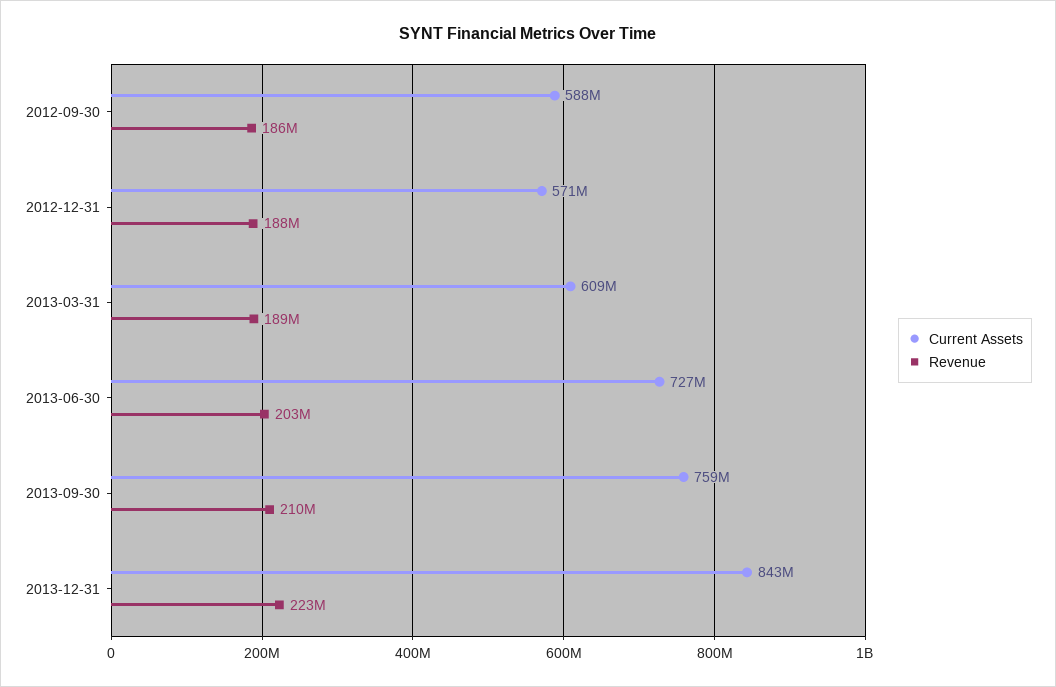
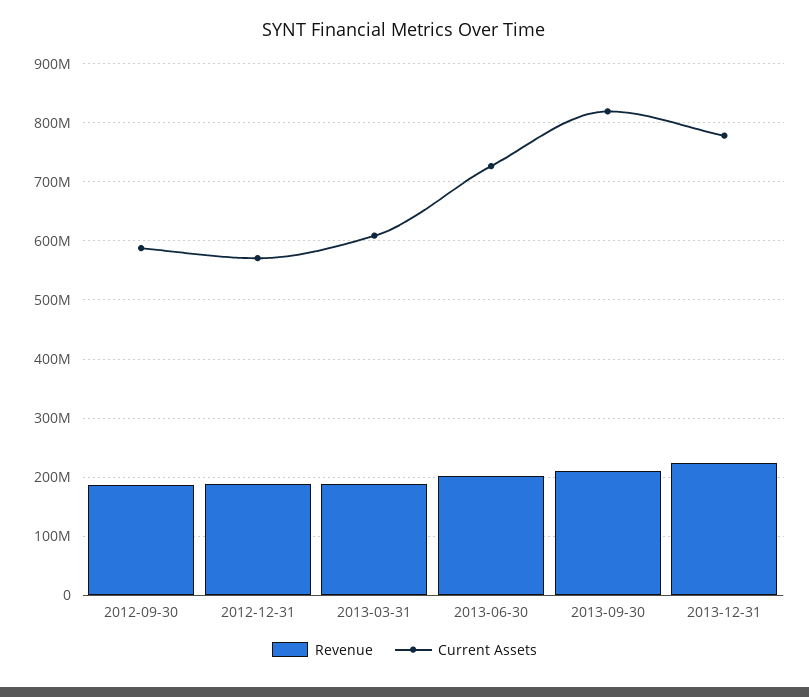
  {
    "Current Assets": {
      "2012-09-30": 588000000,
      "2012-12-31": 571000000,
      "2013-03-31": 609000000,
      "2013-06-30": 727000000,
-     "2013-09-30": 759000000,
+     "2013-09-30": 820000000,
-     "2013-12-31": 843000000
+     "2013-12-31": 780000000
    },
    "Revenue": {
      "2012-09-30": 186000000,
      "2012-12-31": 188000000,
      "2013-03-31": 189000000,
      "2013-06-30": 203000000,
      "2013-09-30": 210000000,
      "2013-12-31": 223000000
    }
  }

